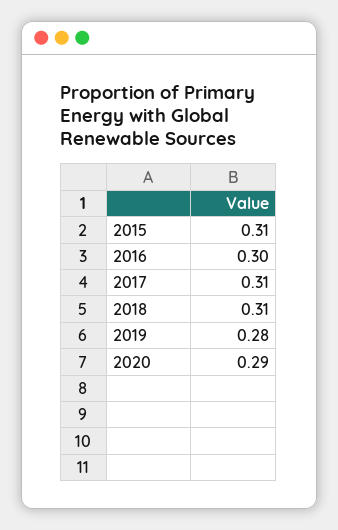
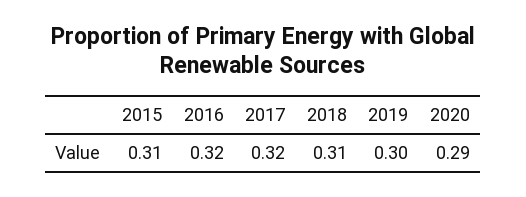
  {
    "2015": 0.31,
-   "2016": 0.3,
+   "2016": 0.32,
-   "2017": 0.31,
+   "2017": 0.32,
    "2018": 0.31,
-   "2019": 0.28,
+   "2019": 0.3,
    "2020": 0.29
  }

